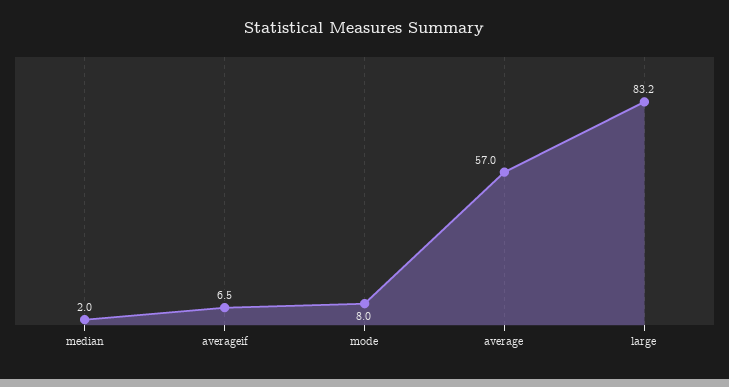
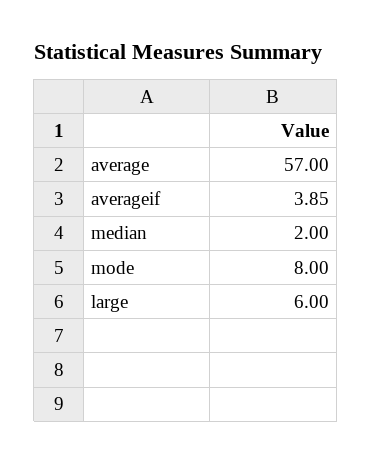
  {
    "median": 2,
-   "averageif": 6.5,
+   "averageif": 3.85,
    "mode": 8,
    "average": 57,
-   "large": 83.2
+   "large": 6
  }

